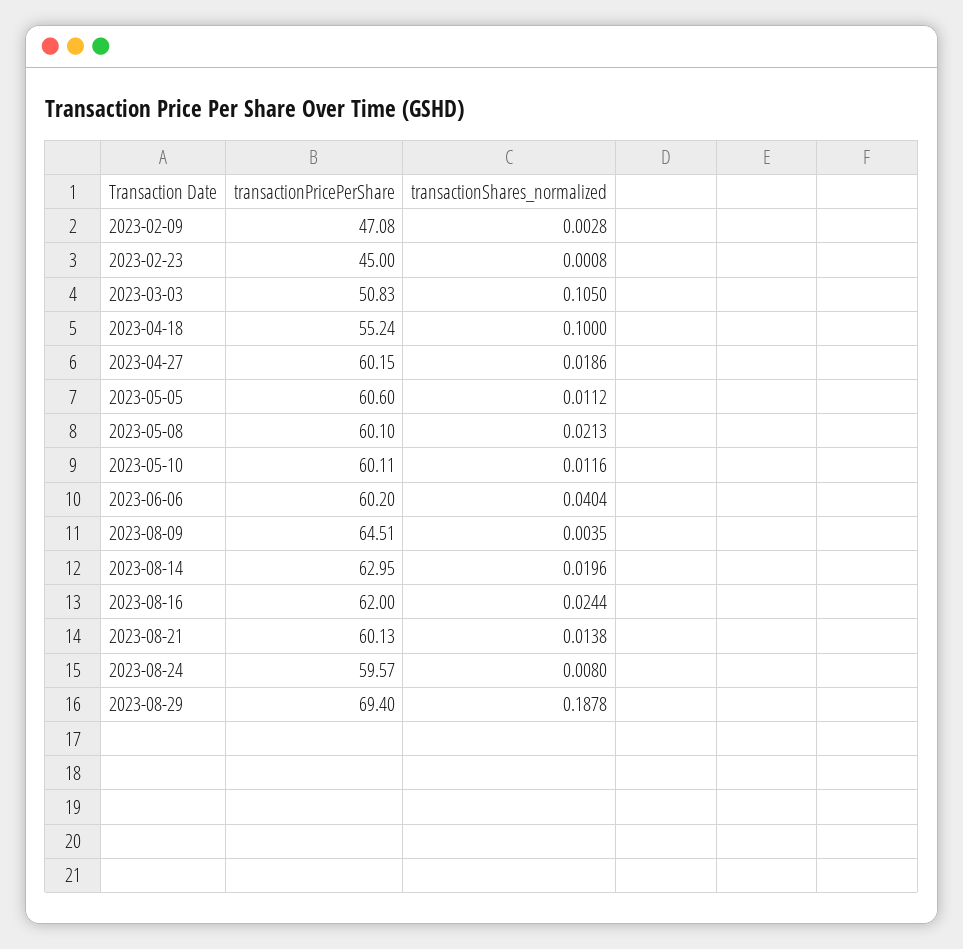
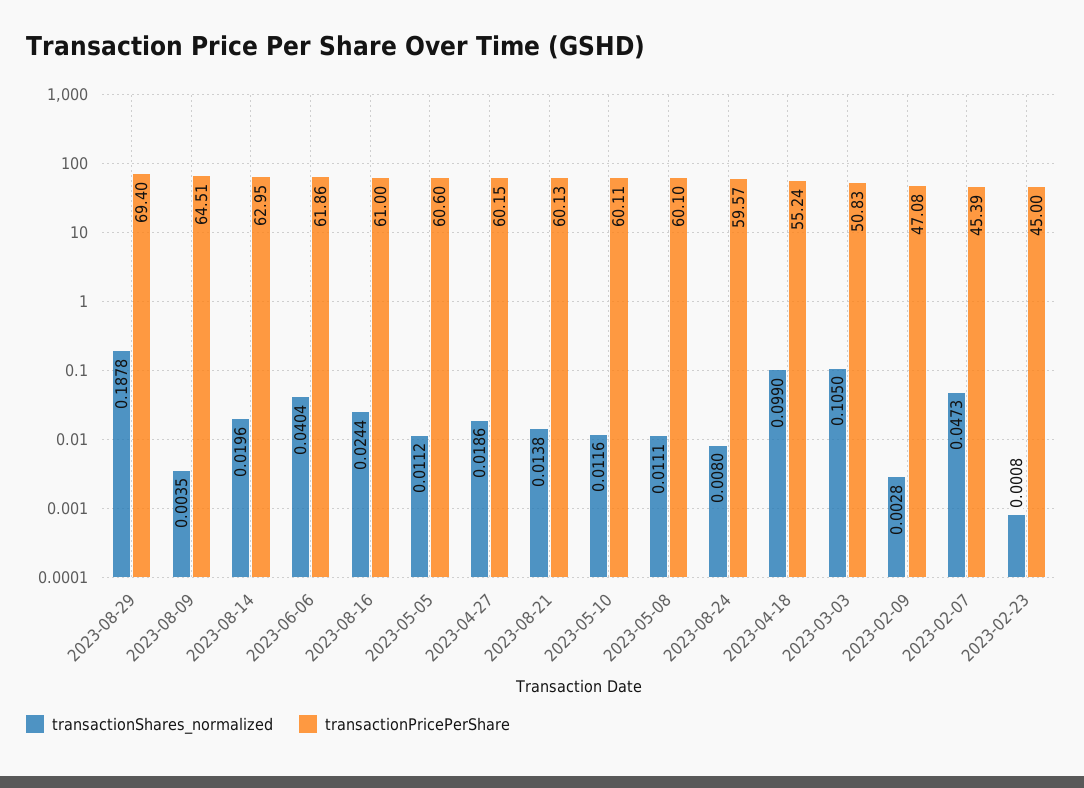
  {
    "transactionPricePerShare": {
      "2023-02-09": 47.08,
      "2023-02-23": 45,
      "2023-03-03": 50.83,
      "2023-04-18": 55.24,
      "2023-04-27": 60.15,
      "2023-05-05": 60.6,
      "2023-05-08": 60.1,
      "2023-05-10": 60.11,
-     "2023-06-06": 60.2,
+     "2023-06-06": 61.86,
      "2023-08-09": 64.51,
      "2023-08-14": 62.95,
-     "2023-08-16": 62,
+     "2023-08-16": 61,
      "2023-08-21": 60.13,
      "2023-08-24": 59.57,
-     "2023-08-29": 69.4
+     "2023-08-29": 69.4,
+     "2023-02-07": 45.39
    },
    "transactionShares_normalized": {
      "2023-02-09": 0.0028,
      "2023-02-23": 0.0008,
      "2023-03-03": 0.105,
-     "2023-04-18": 0.1,
+     "2023-04-18": 0.099,
      "2023-04-27": 0.0186,
      "2023-05-05": 0.0112,
-     "2023-05-08": 0.0213,
+     "2023-05-08": 0.0111,
      "2023-05-10": 0.0116,
      "2023-06-06": 0.0404,
      "2023-08-09": 0.0035,
      "2023-08-14": 0.0196,
      "2023-08-16": 0.0244,
      "2023-08-21": 0.0138,
      "2023-08-24": 0.008,
-     "2023-08-29": 0.1878
+     "2023-08-29": 0.1878,
+     "2023-02-07": 0.0473
    }
  }

